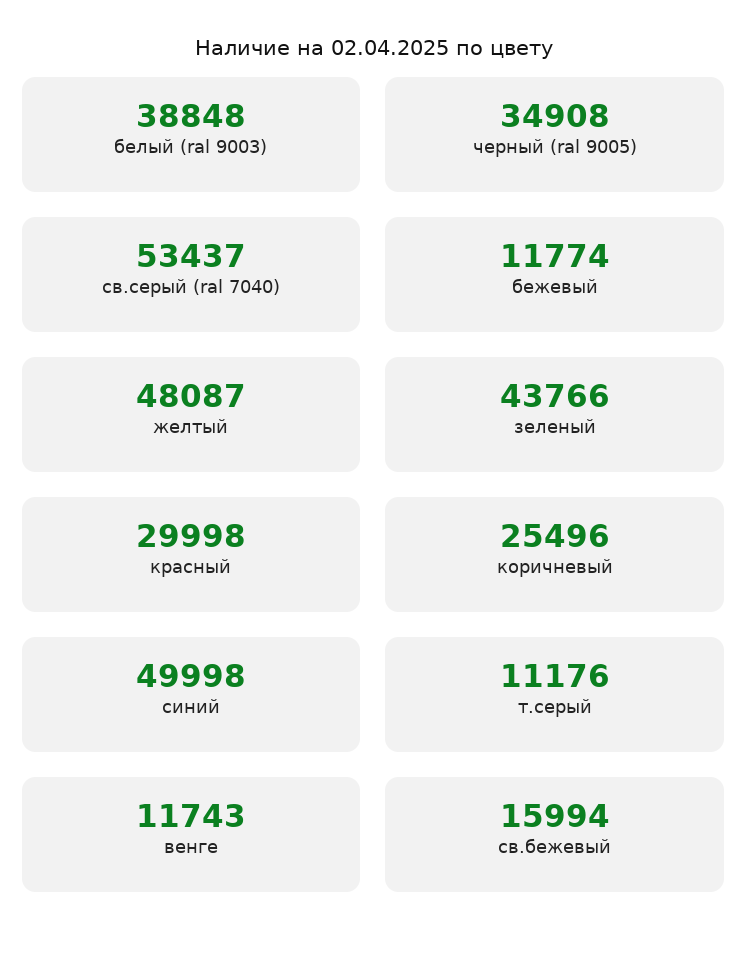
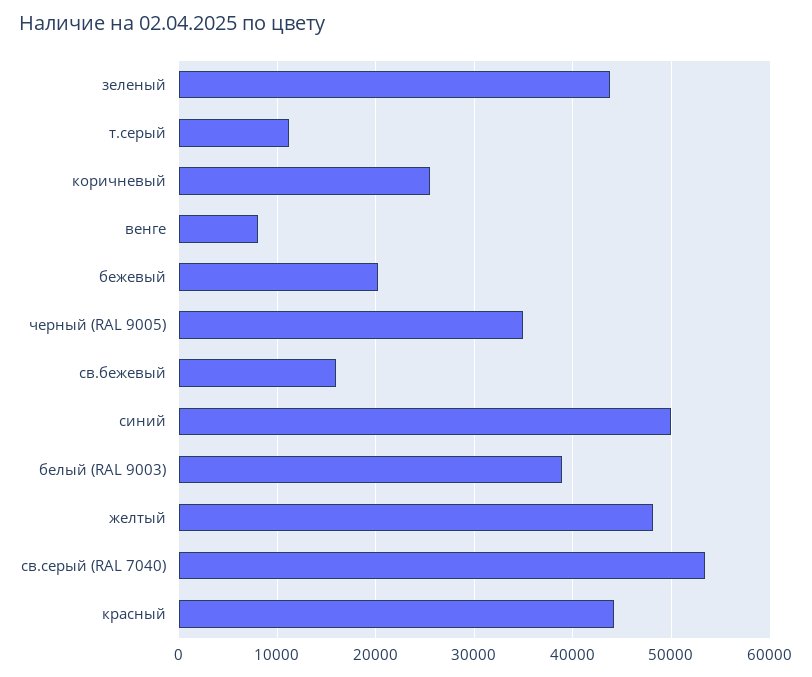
  {
    "белый (ral 9003)": 38848,
    "черный (ral 9005)": 34908,
    "св.серый (ral 7040)": 53437,
-   "бежевый": 11774,
+   "бежевый": 20000,
    "желтый": 48087,
    "зеленый": 43766,
-   "красный": 29998,
+   "красный": 44000,
    "коричневый": 25496,
    "синий": 49998,
    "т.серый": 11176,
-   "венге": 11743,
+   "венге": 8000,
    "св.бежевый": 15994
  }

